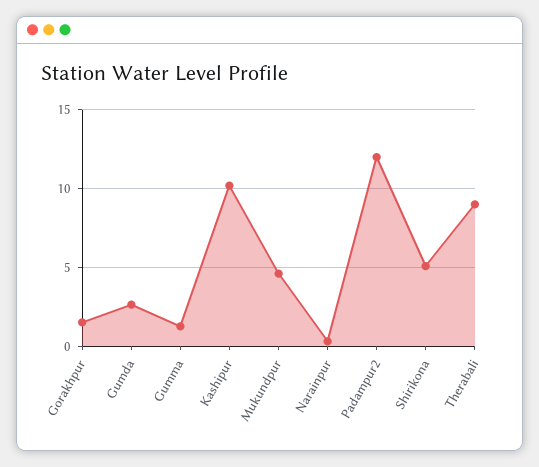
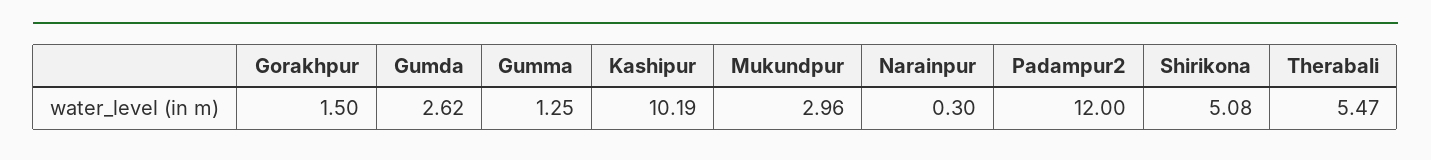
  {
    "Gorakhpur": 1.5,
    "Gumda": 2.62,
    "Gumma": 1.25,
    "Kashipur": 10.19,
-   "Mukundpur": 4.5,
+   "Mukundpur": 2.96,
    "Narainpur": 0.3,
    "Padampur2": 12,
    "Shirikona": 5.08,
-   "Therabali": 9
+   "Therabali": 5.47
  }

